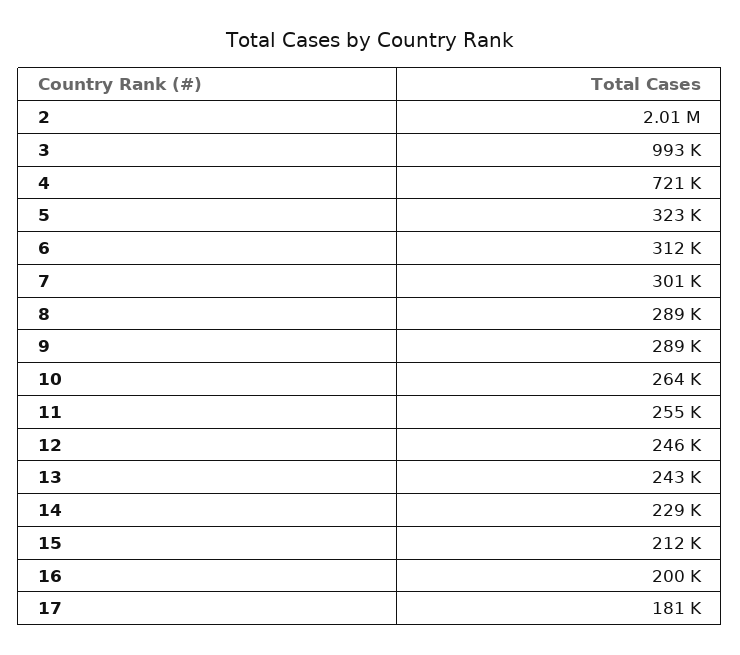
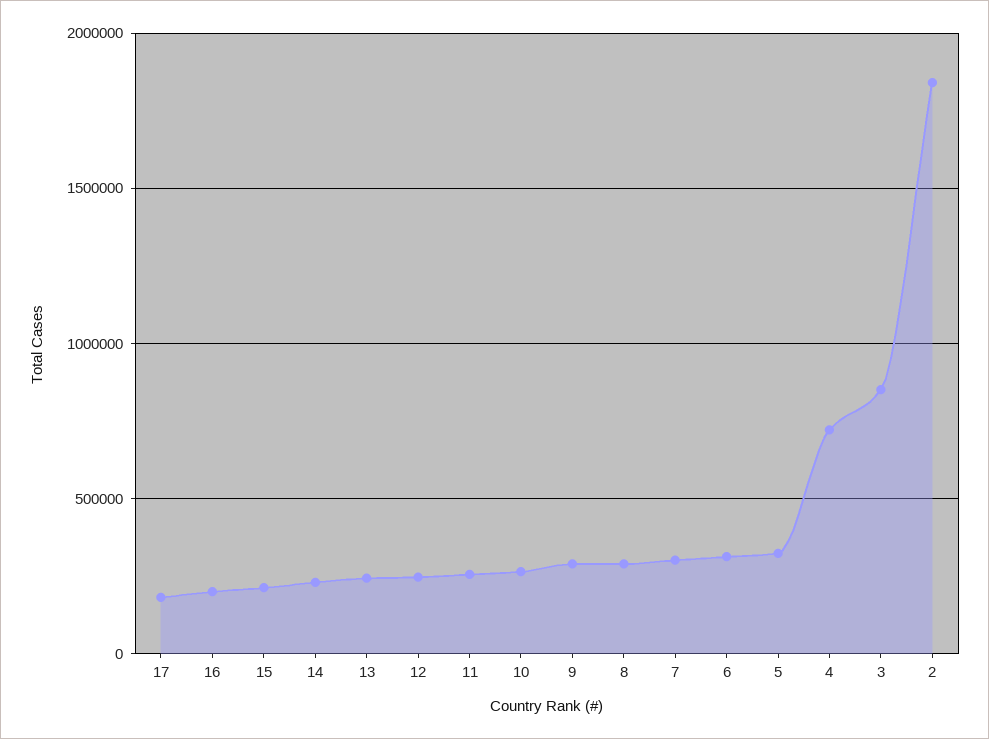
  {
-   "2": 2010000,
+   "2": 1850000,
-   "3": 993000,
+   "3": 850000,
    "4": 721000,
    "5": 323000,
    "6": 312000,
    "7": 301000,
    "8": 289000,
    "9": 289000,
    "10": 264000,
    "11": 255000,
    "12": 246000,
    "13": 243000,
    "14": 229000,
    "15": 212000,
    "16": 200000,
    "17": 181000
  }

